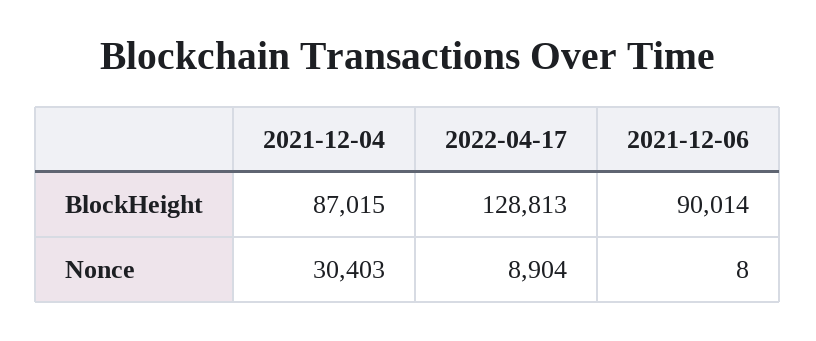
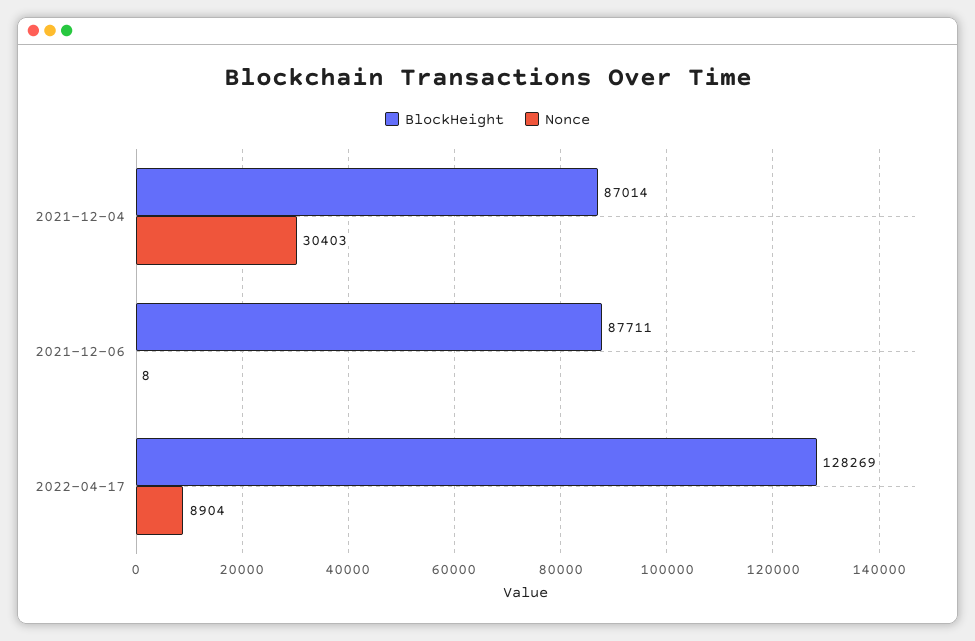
  {
    "BlockHeight": {
-     "2021-12-04": 87015,
+     "2021-12-04": 87014,
-     "2022-04-17": 128813,
+     "2022-04-17": 128269,
-     "2021-12-06": 90014
+     "2021-12-06": 87711
    },
    "Nonce": {
      "2021-12-04": 30403,
      "2022-04-17": 8904,
      "2021-12-06": 8
    }
  }

